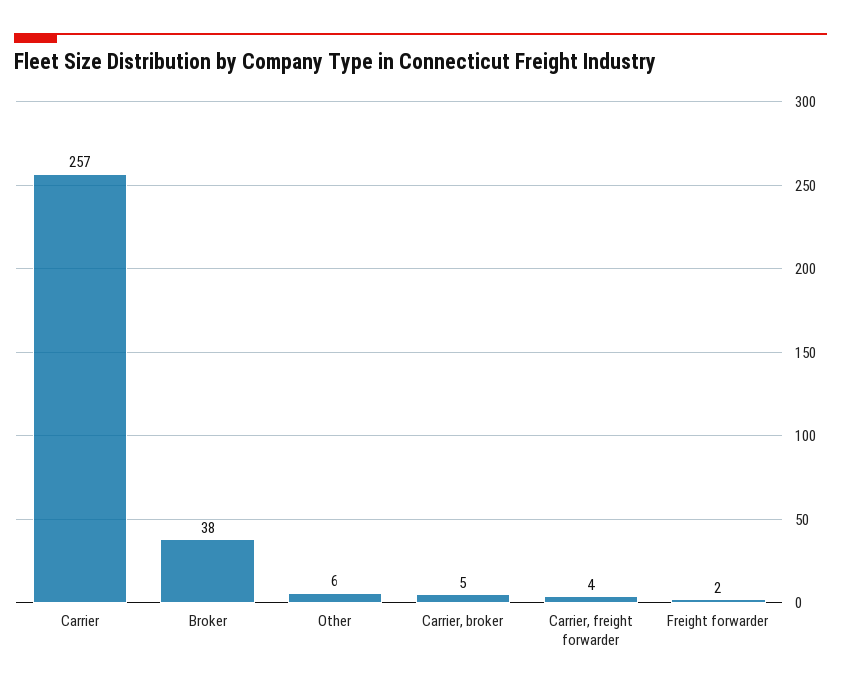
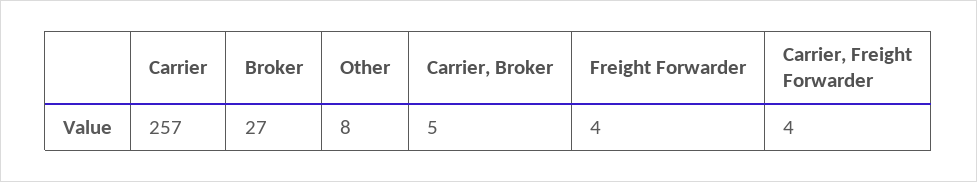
  {
    "Carrier": 257,
-   "Broker": 38,
+   "Broker": 27,
-   "Other": 6,
+   "Other": 8,
    "Carrier, broker": 5,
    "Carrier, freight forwarder": 4,
-   "Freight forwarder": 2
+   "Freight forwarder": 4
  }

